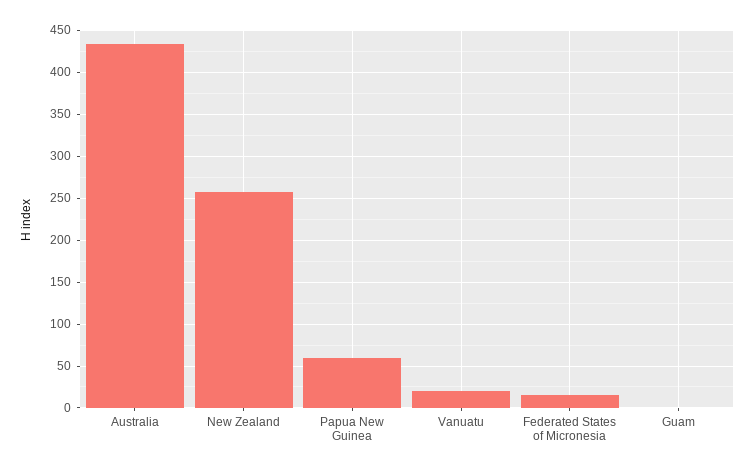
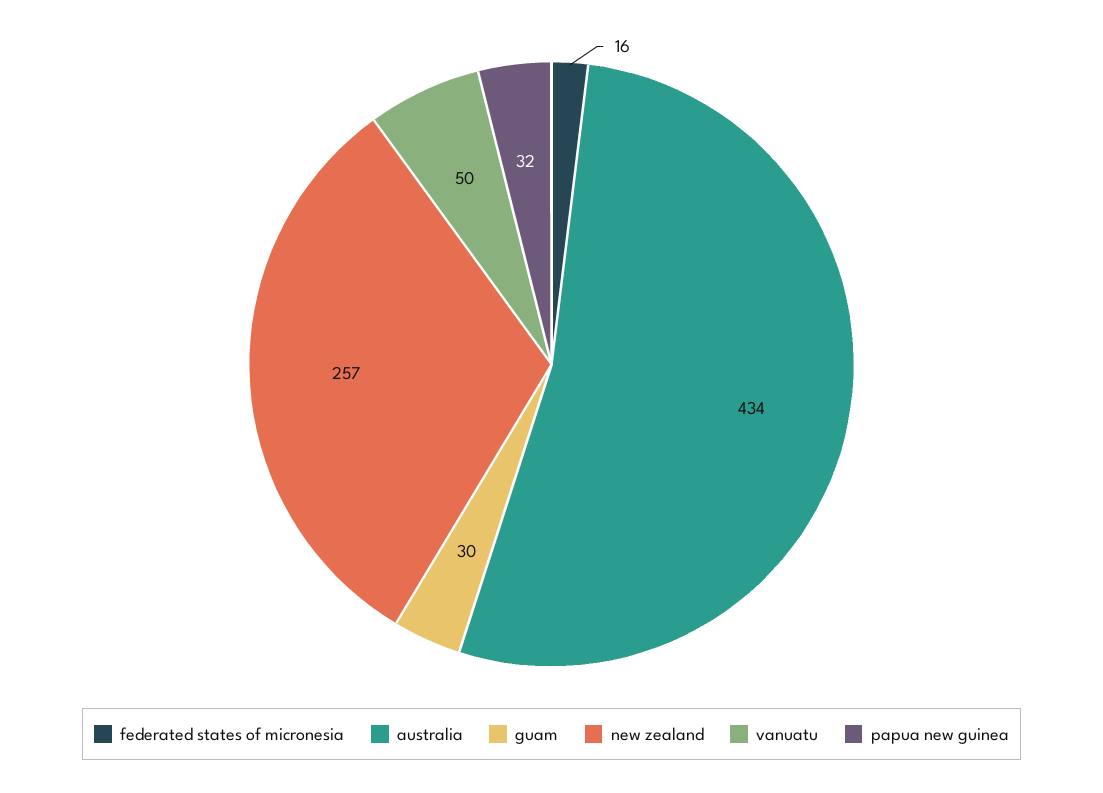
  {
    "Australia": 434,
    "New Zealand": 257,
-   "Papua New Guinea": 60,
+   "Papua New Guinea": 32,
-   "Vanuatu": 20,
+   "Vanuatu": 50,
    "Federated States of Micronesia": 16,
-   "Guam": 0
+   "Guam": 30
  }

